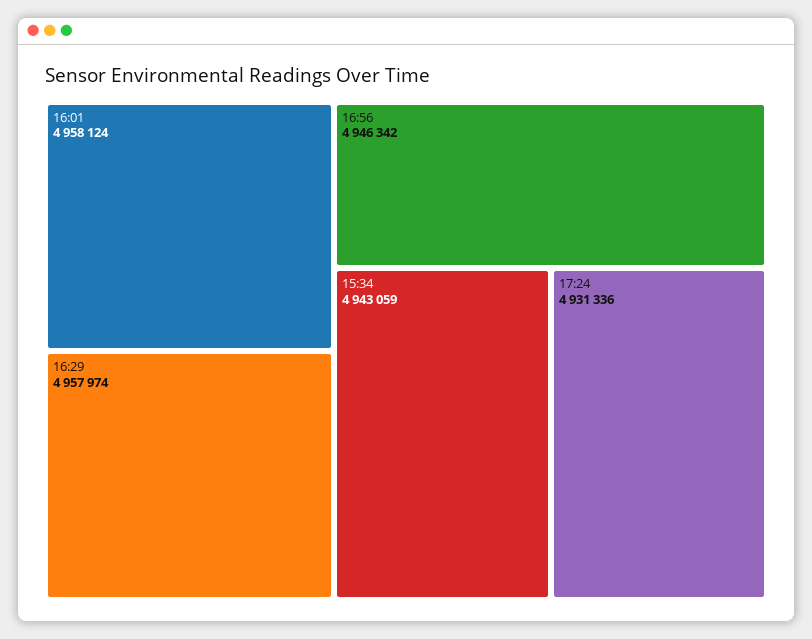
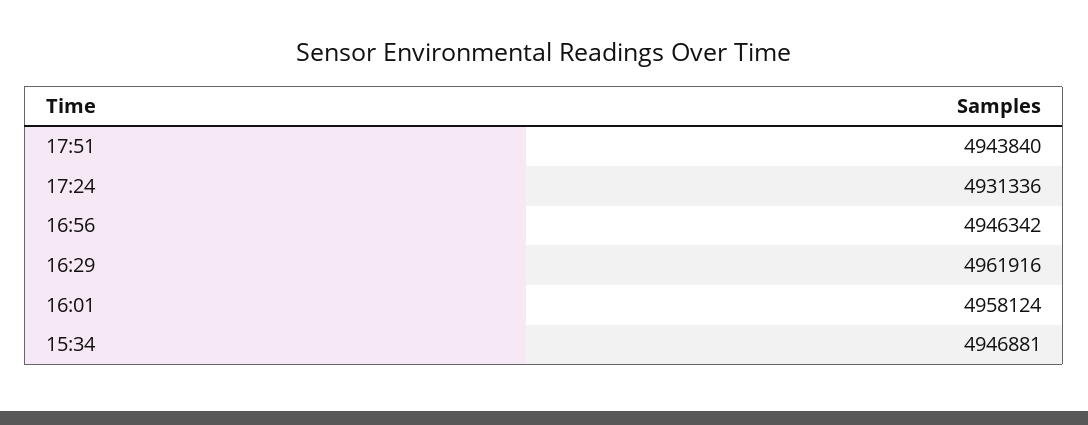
  {
    "16:01": 4958124,
-   "16:29": 4957974,
+   "16:29": 4961916,
    "16:56": 4946342,
-   "15:34": 4943059,
+   "15:34": 4946881,
-   "17:24": 4931336
+   "17:24": 4931336,
+   "17:51": 4943840
  }

